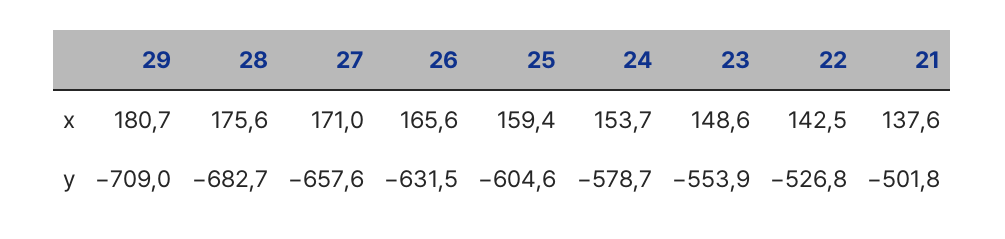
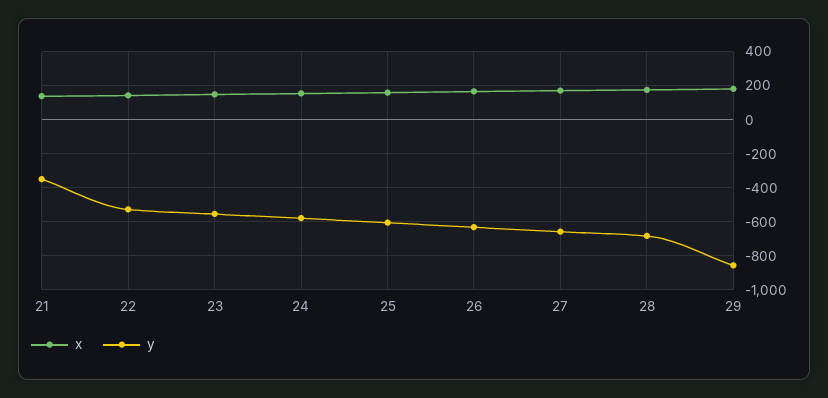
  {
    "x": {
      "29": 180.7,
      "28": 175.6,
      "27": 171,
      "26": 165.6,
      "25": 159.4,
      "24": 153.7,
      "23": 148.6,
      "22": 142.5,
      "21": 137.6
    },
    "y": {
-     "29": -709,
+     "29": -850,
      "28": -682.7,
      "27": -657.6,
      "26": -631.5,
      "25": -604.6,
      "24": -578.7,
      "23": -553.9,
      "22": -526.8,
-     "21": -501.8
+     "21": -350
    }
  }

